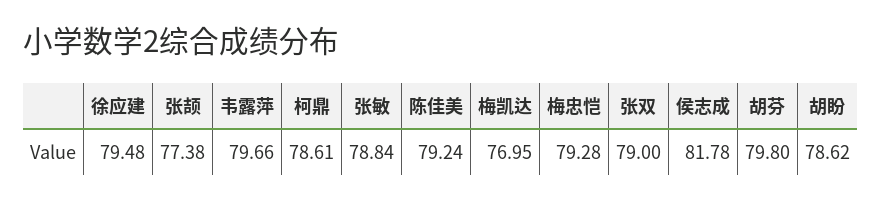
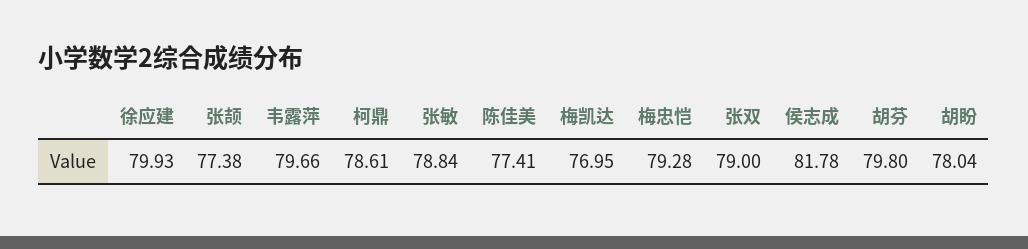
  {
-   "徐应建": 79.48,
+   "徐应建": 79.93,
    "张颉": 77.38,
    "韦露萍": 79.66,
    "柯鼎": 78.61,
    "张敏": 78.84,
-   "陈佳美": 79.24,
+   "陈佳美": 77.41,
    "梅凯达": 76.95,
    "梅忠恺": 79.28,
    "张双": 79,
    "侯志成": 81.78,
    "胡芬": 79.8,
-   "胡盼": 78.62
+   "胡盼": 78.04
  }

